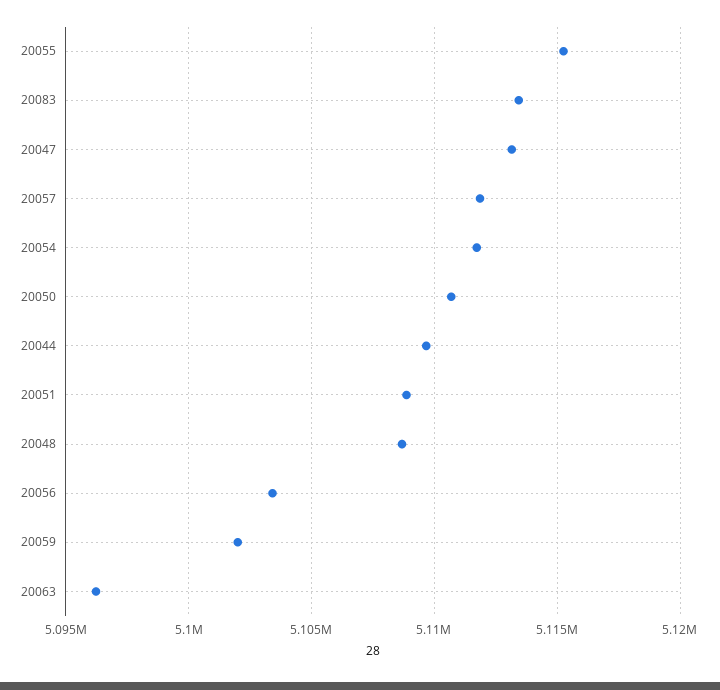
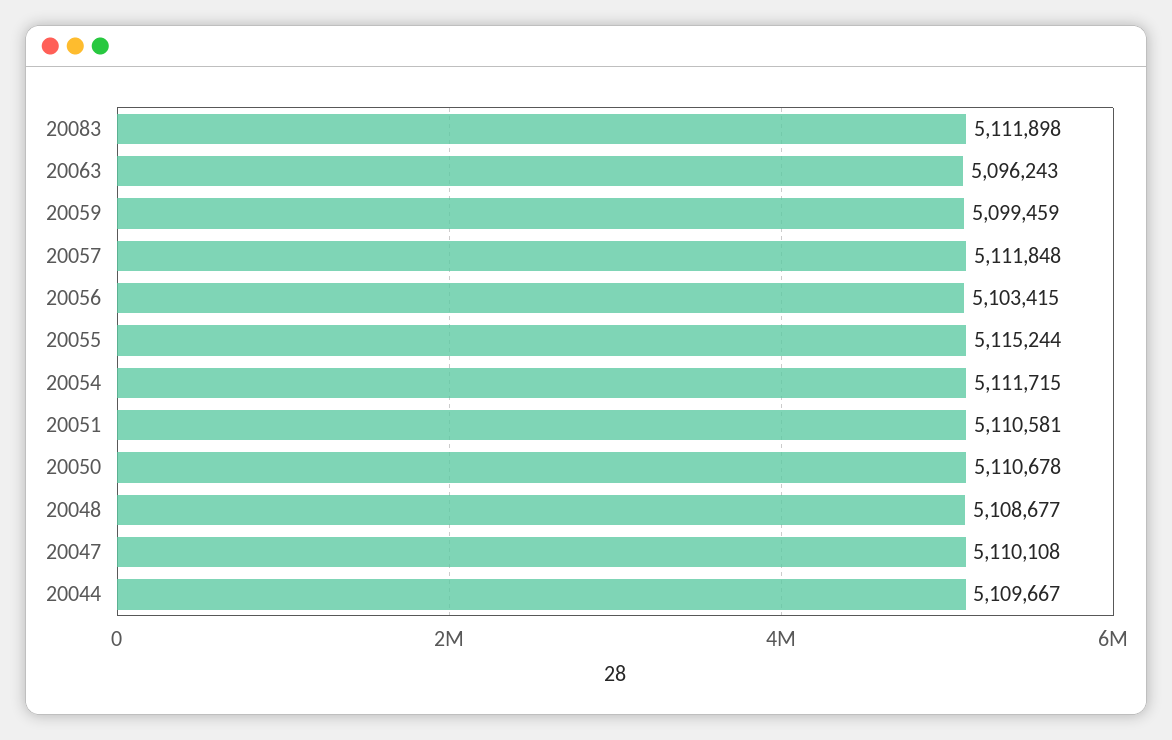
  {
    "20055": 5115244,
-   "20083": 5113500,
+   "20083": 5111898,
-   "20047": 5113000,
+   "20047": 5110108,
    "20057": 5111848,
    "20054": 5111715,
    "20050": 5110678,
    "20044": 5109667,
-   "20051": 5109000,
+   "20051": 5110581,
    "20048": 5108677,
    "20056": 5103415,
-   "20059": 5102000,
+   "20059": 5099459,
    "20063": 5096243
  }

